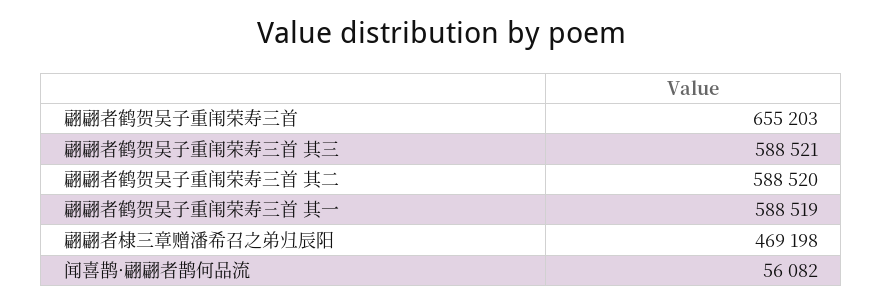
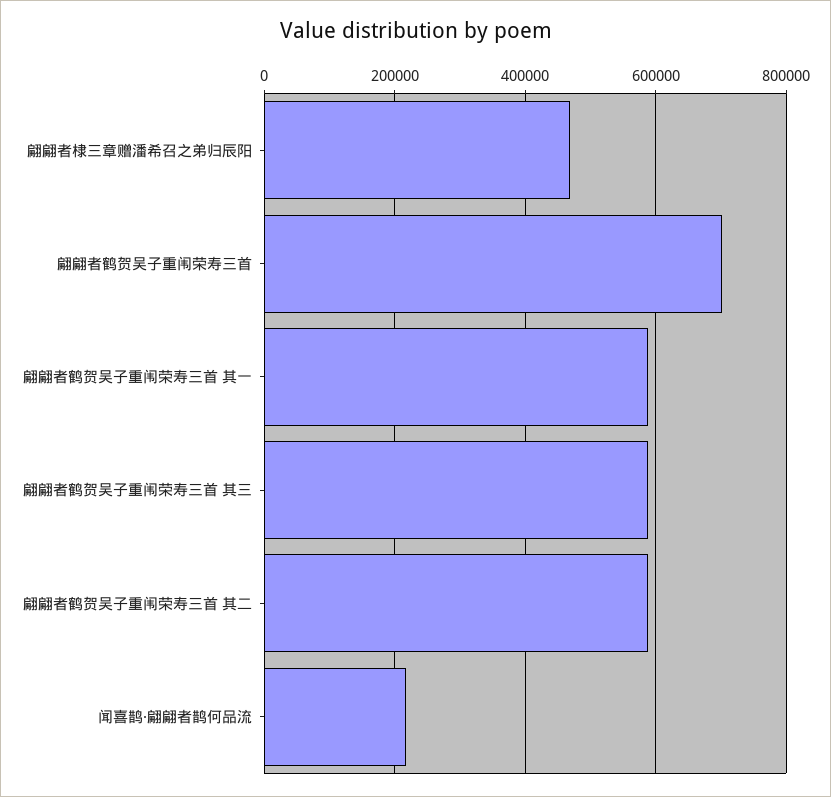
  {
-   "翩翩者鹤贺吴子重闱荣寿三首": 655203,
+   "翩翩者鹤贺吴子重闱荣寿三首": 700000,
    "翩翩者鹤贺吴子重闱荣寿三首 其三": 588521,
    "翩翩者鹤贺吴子重闱荣寿三首 其二": 588520,
    "翩翩者鹤贺吴子重闱荣寿三首 其一": 588519,
    "翩翩者棣三章赠潘希召之弟归辰阳": 469198,
-   "闻喜鹊·翩翩者鹊何品流": 56082
+   "闻喜鹊·翩翩者鹊何品流": 220000
  }

